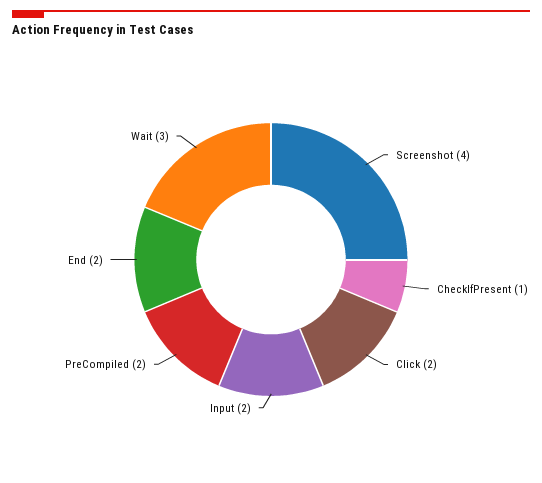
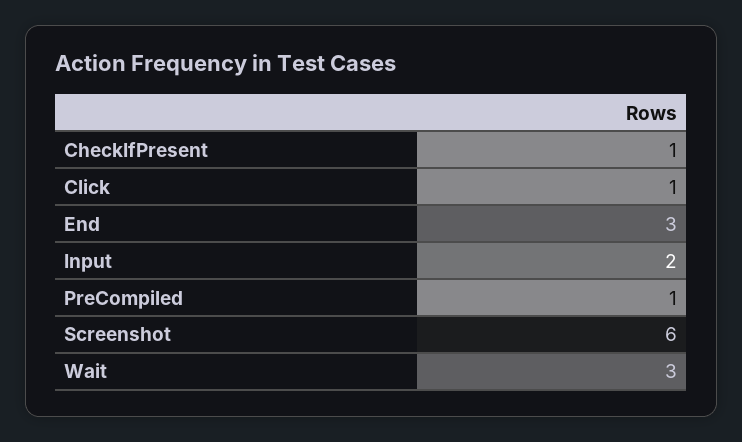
  {
-   "Screenshot": 4,
+   "Screenshot": 6,
    "CheckIfPresent": 1,
-   "Click": 2,
+   "Click": 1,
    "Input": 2,
-   "PreCompiled": 2,
+   "PreCompiled": 1,
-   "End": 2,
+   "End": 3,
    "Wait": 3
  }

